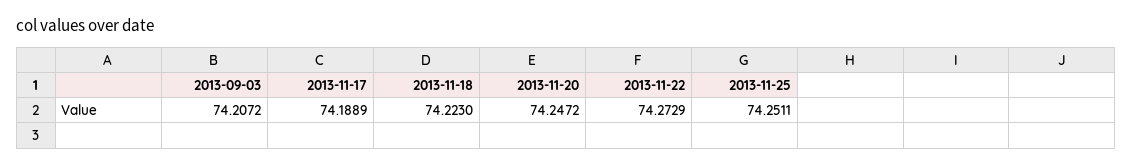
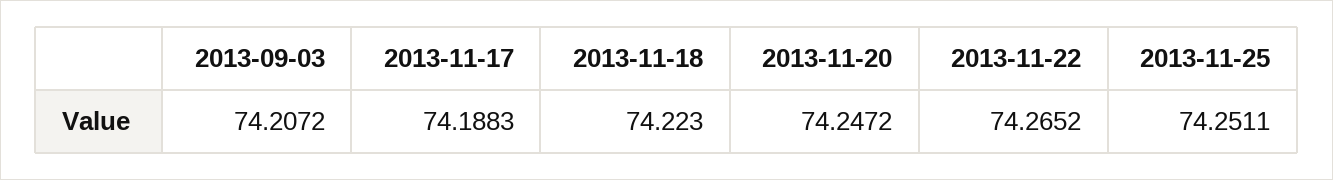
  {
    "2013-09-03": 74.2072,
-   "2013-11-17": 74.1889,
+   "2013-11-17": 74.1883,
    "2013-11-18": 74.223,
    "2013-11-20": 74.2472,
-   "2013-11-22": 74.2729,
+   "2013-11-22": 74.2652,
    "2013-11-25": 74.2511
  }

